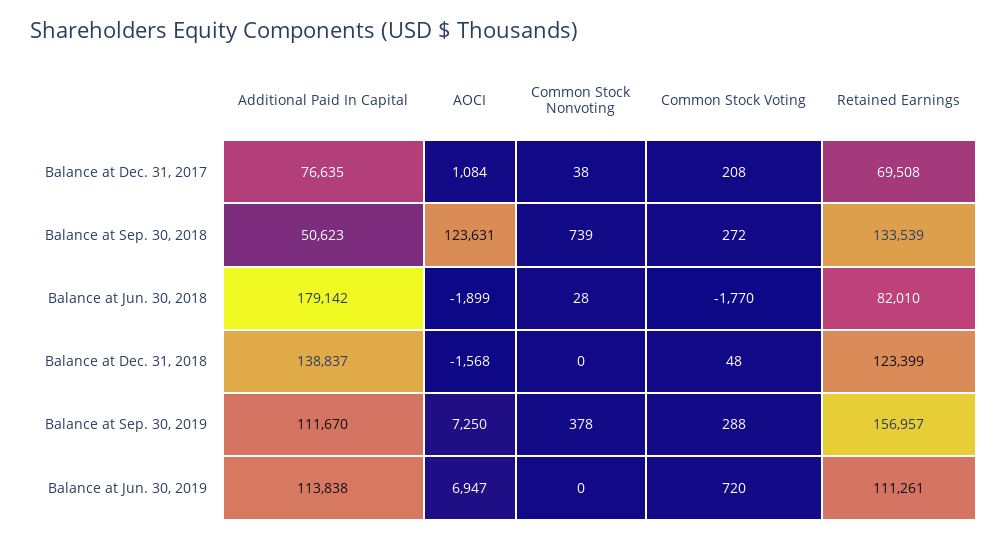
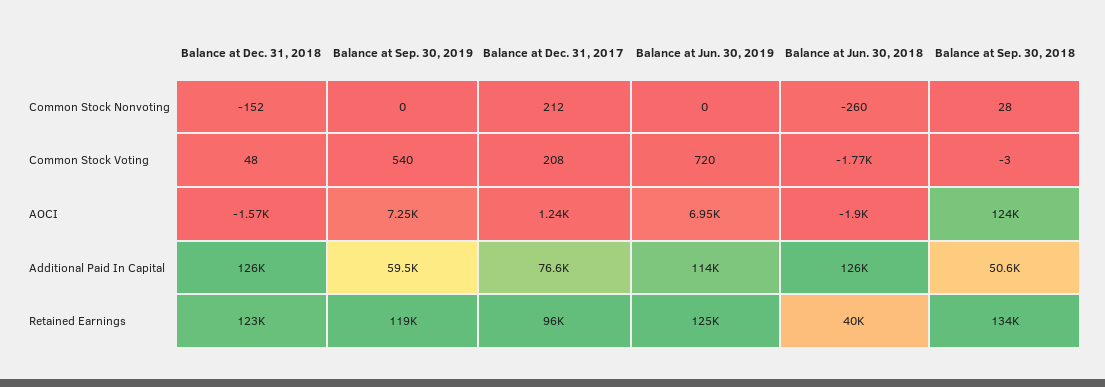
  {
    "Additional Paid In Capital": {
      "Balance at Dec. 31, 2017": 76635,
      "Balance at Sep. 30, 2018": 50623,
-     "Balance at Jun. 30, 2018": 179142,
+     "Balance at Jun. 30, 2018": 126000,
-     "Balance at Dec. 31, 2018": 138837,
+     "Balance at Dec. 31, 2018": 126000,
-     "Balance at Sep. 30, 2019": 111670,
+     "Balance at Sep. 30, 2019": 59500,
      "Balance at Jun. 30, 2019": 113838
    },
    "AOCI": {
-     "Balance at Dec. 31, 2017": 1084,
+     "Balance at Dec. 31, 2017": 1240,
      "Balance at Sep. 30, 2018": 123631,
      "Balance at Jun. 30, 2018": -1899,
      "Balance at Dec. 31, 2018": -1568,
      "Balance at Sep. 30, 2019": 7250,
      "Balance at Jun. 30, 2019": 6947
    },
    "Common Stock Nonvoting": {
-     "Balance at Dec. 31, 2017": 38,
+     "Balance at Dec. 31, 2017": 212,
-     "Balance at Sep. 30, 2018": 739,
+     "Balance at Sep. 30, 2018": 28,
-     "Balance at Jun. 30, 2018": 28,
+     "Balance at Jun. 30, 2018": -260,
-     "Balance at Dec. 31, 2018": 0,
+     "Balance at Dec. 31, 2018": -152,
-     "Balance at Sep. 30, 2019": 378,
+     "Balance at Sep. 30, 2019": 0,
      "Balance at Jun. 30, 2019": 0
    },
    "Common Stock Voting": {
      "Balance at Dec. 31, 2017": 208,
-     "Balance at Sep. 30, 2018": 272,
+     "Balance at Sep. 30, 2018": -3,
      "Balance at Jun. 30, 2018": -1770,
      "Balance at Dec. 31, 2018": 48,
-     "Balance at Sep. 30, 2019": 288,
+     "Balance at Sep. 30, 2019": 540,
      "Balance at Jun. 30, 2019": 720
    },
    "Retained Earnings": {
-     "Balance at Dec. 31, 2017": 69508,
+     "Balance at Dec. 31, 2017": 96000,
      "Balance at Sep. 30, 2018": 133539,
-     "Balance at Jun. 30, 2018": 82010,
+     "Balance at Jun. 30, 2018": 40000,
      "Balance at Dec. 31, 2018": 123399,
-     "Balance at Sep. 30, 2019": 156957,
+     "Balance at Sep. 30, 2019": 119000,
-     "Balance at Jun. 30, 2019": 111261
+     "Balance at Jun. 30, 2019": 125000
    }
  }

